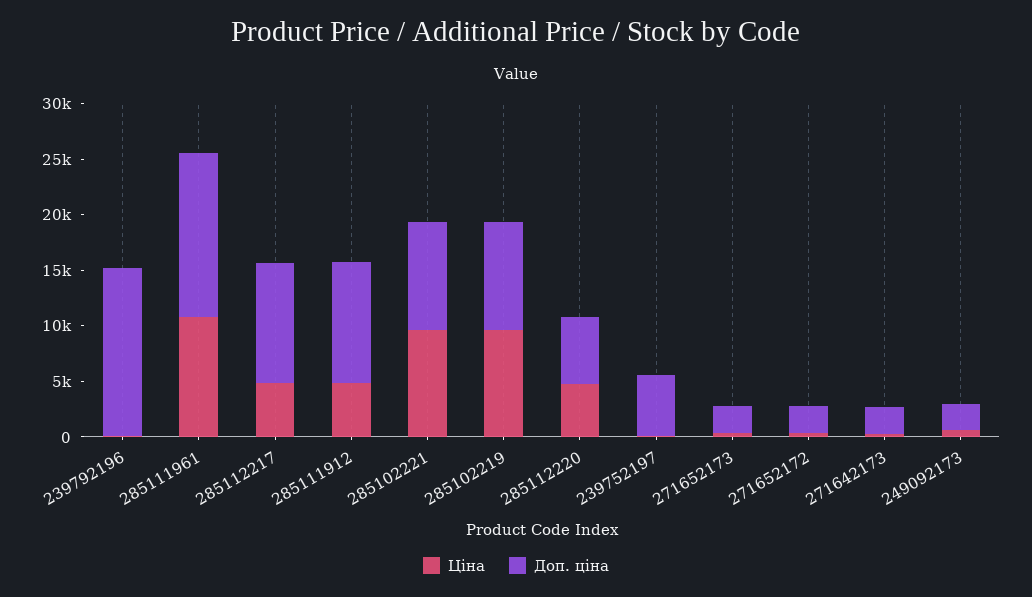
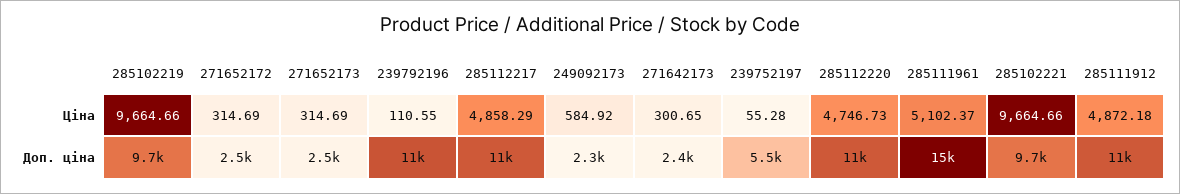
  {
    "Ціна": {
      "239792196": 110.55,
-     "285111961": 11000,
+     "285111961": 5102.37,
      "285112217": 4858.29,
      "285111912": 4872.18,
      "285102221": 9664.66,
      "285102219": 9664.66,
      "285112220": 4746.73,
      "239752197": 55.28,
      "271652173": 314.69,
      "271652172": 314.69,
      "271642173": 300.65,
      "249092173": 584.92
    },
    "Доп. ціна": {
-     "239792196": 15000,
+     "239792196": 11000,
      "285111961": 15000,
      "285112217": 11000,
      "285111912": 11000,
      "285102221": 9700,
      "285102219": 9700,
-     "285112220": 6000,
+     "285112220": 11000,
      "239752197": 5500,
      "271652173": 2500,
      "271652172": 2500,
      "271642173": 2400,
      "249092173": 2300
    }
  }

